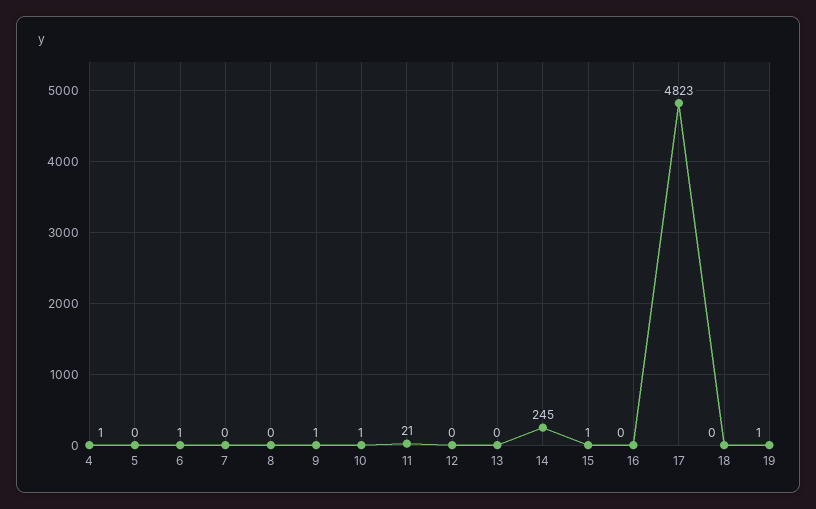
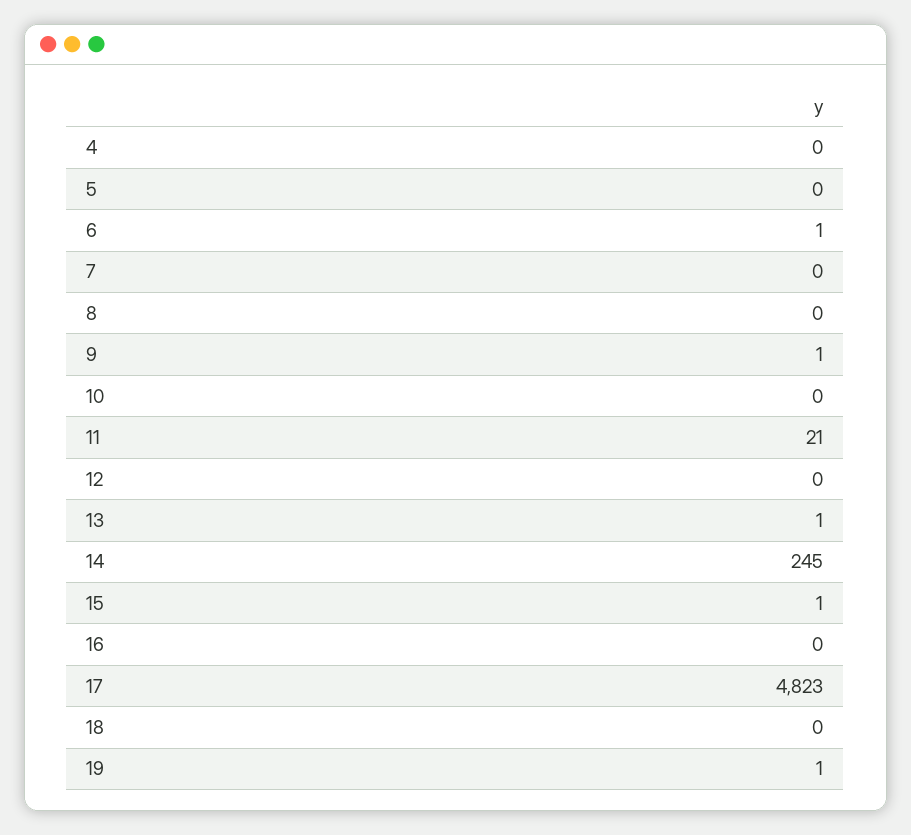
  {
-   "4": 1,
+   "4": 0,
    "5": 0,
    "6": 1,
    "7": 0,
    "8": 0,
    "9": 1,
-   "10": 1,
+   "10": 0,
    "11": 21,
    "12": 0,
-   "13": 0,
+   "13": 1,
    "14": 245,
    "15": 1,
    "16": 0,
    "17": 4823,
    "18": 0,
    "19": 1
  }

